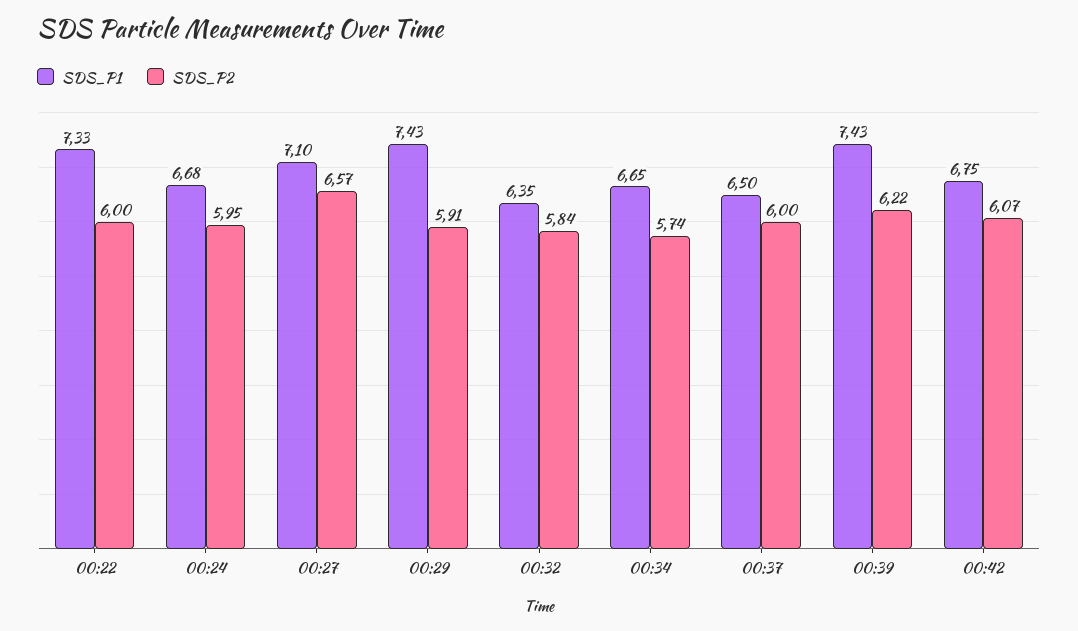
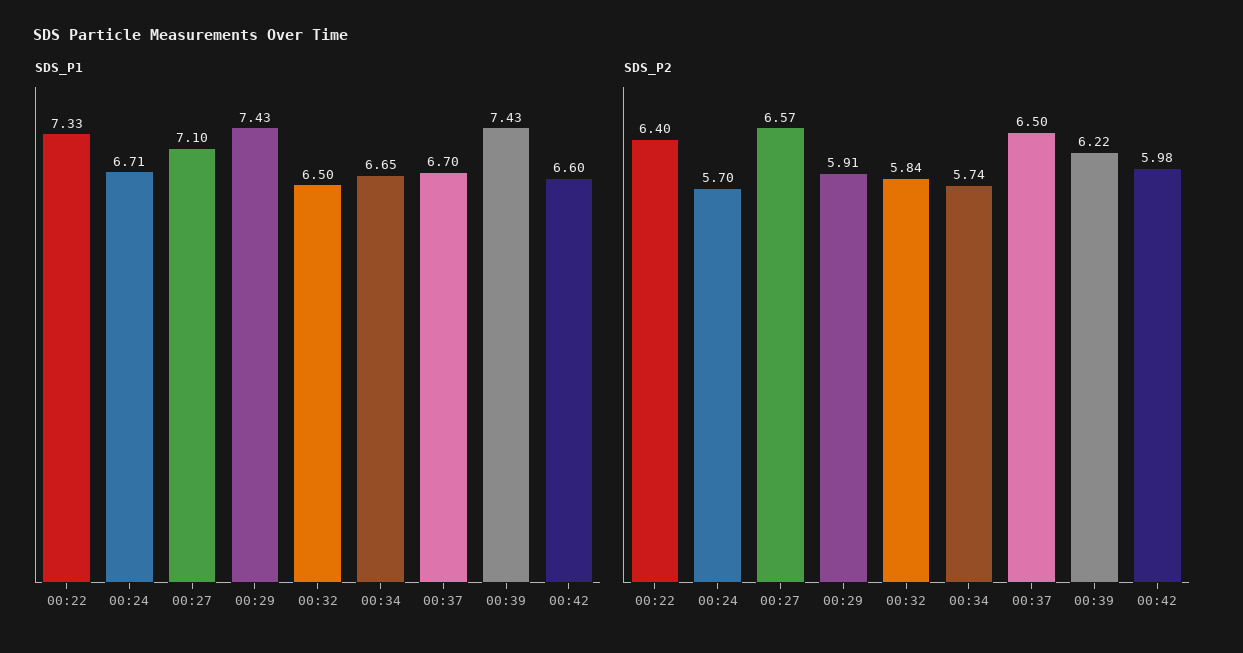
  {
    "SDS_P1": {
      "00:22": 7.33,
-     "00:24": 6.68,
+     "00:24": 6.71,
      "00:27": 7.1,
      "00:29": 7.43,
-     "00:32": 6.35,
+     "00:32": 6.5,
      "00:34": 6.65,
-     "00:37": 6.5,
+     "00:37": 6.7,
      "00:39": 7.43,
-     "00:42": 6.75
+     "00:42": 6.6
    },
    "SDS_P2": {
-     "00:22": 6,
+     "00:22": 6.4,
-     "00:24": 5.95,
+     "00:24": 5.7,
      "00:27": 6.57,
      "00:29": 5.91,
      "00:32": 5.84,
      "00:34": 5.74,
-     "00:37": 6,
+     "00:37": 6.5,
      "00:39": 6.22,
-     "00:42": 6.07
+     "00:42": 5.98
    }
  }

